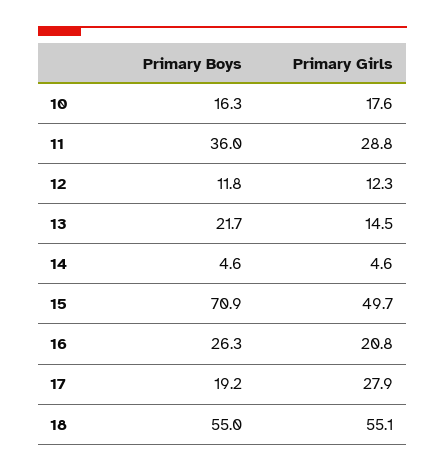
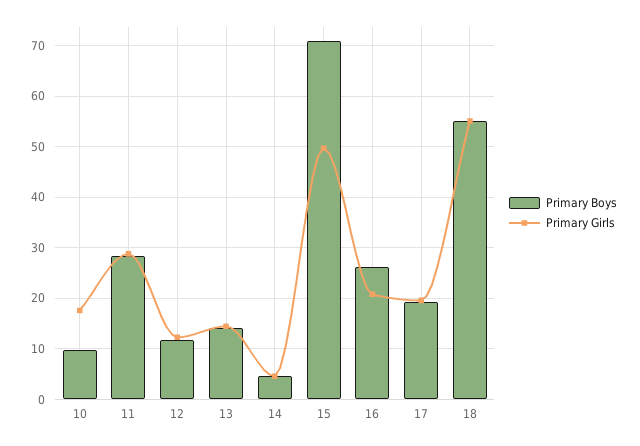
  {
    "Primary Boys": {
-     "10": 16.3,
+     "10": 10,
-     "11": 36,
+     "11": 28,
      "12": 11.8,
-     "13": 21.7,
+     "13": 14,
      "14": 4.6,
      "15": 70.9,
      "16": 26.3,
      "17": 19.2,
      "18": 55
    },
    "Primary Girls": {
      "10": 17.6,
      "11": 28.8,
      "12": 12.3,
      "13": 14.5,
      "14": 4.6,
      "15": 49.7,
      "16": 20.8,
-     "17": 27.9,
+     "17": 20,
      "18": 55.1
    }
  }

